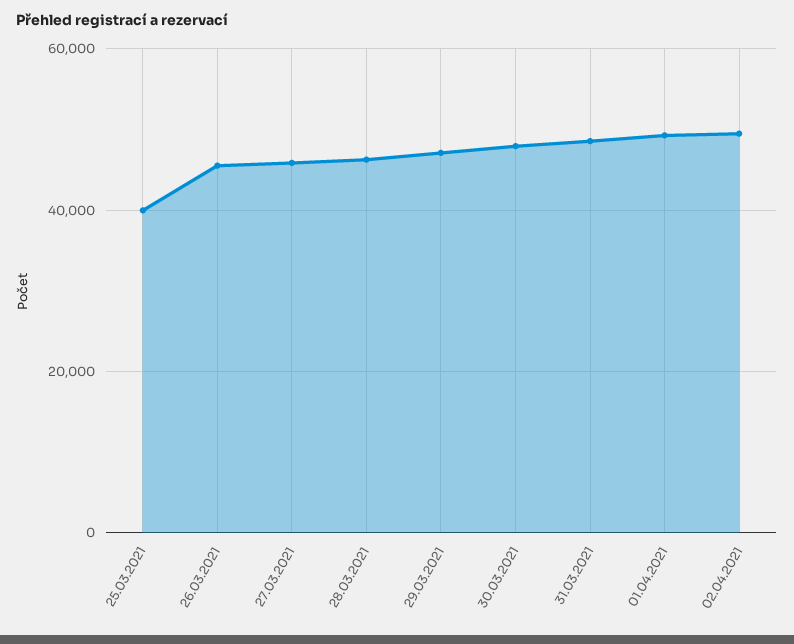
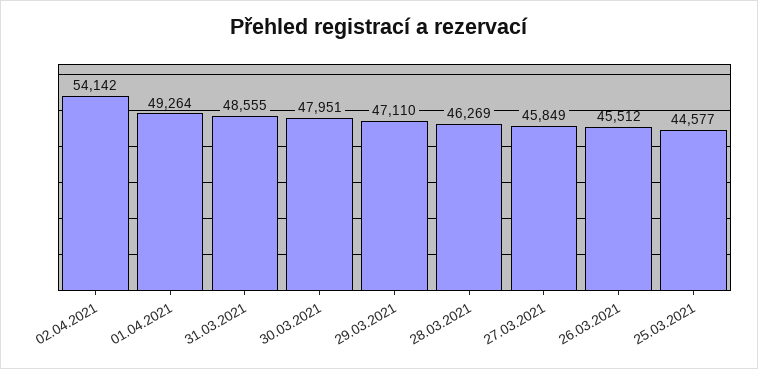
  {
-   "25.03.2021": 40000,
+   "25.03.2021": 44577,
    "26.03.2021": 45512,
    "27.03.2021": 45849,
    "28.03.2021": 46269,
    "29.03.2021": 47110,
    "30.03.2021": 47951,
    "31.03.2021": 48555,
    "01.04.2021": 49264,
-   "02.04.2021": 50000
+   "02.04.2021": 54142
  }

